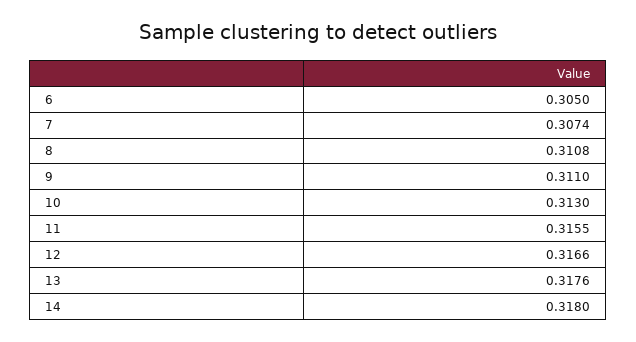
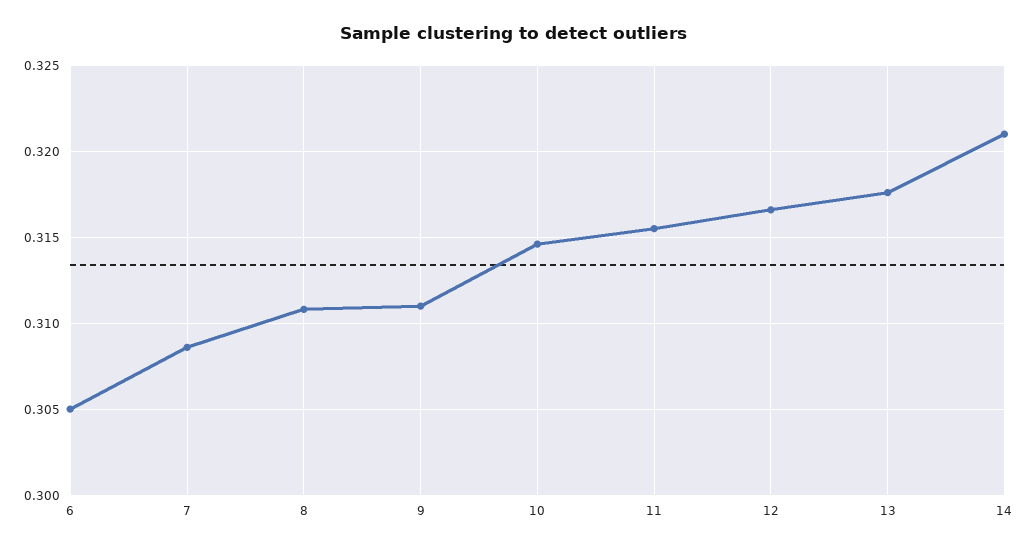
  {
    "6": 0.305,
-   "7": 0.3074,
+   "7": 0.3085,
    "8": 0.3108,
    "9": 0.311,
-   "10": 0.313,
+   "10": 0.3145,
    "11": 0.3155,
    "12": 0.3166,
    "13": 0.3176,
-   "14": 0.318
+   "14": 0.321
  }

